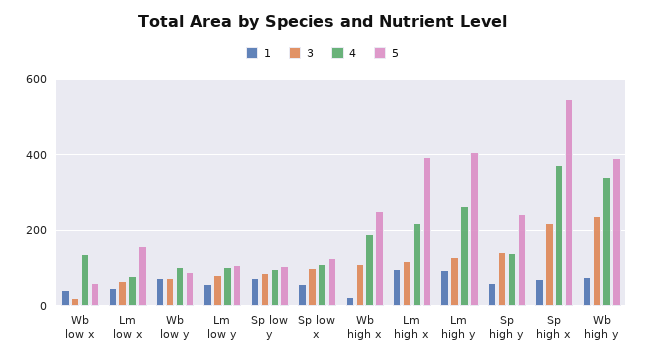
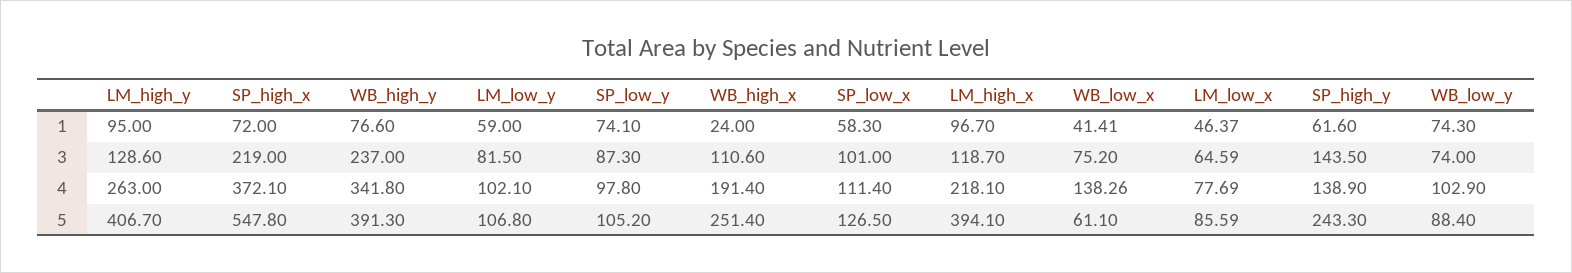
  {
    "1": {
      "Wb low x": 41.41,
      "Lm low x": 46.37,
      "Wb low y": 74.3,
      "Lm low y": 59,
      "Sp low y": 74.1,
      "Sp low x": 58.3,
      "Wb high x": 24,
      "Lm high x": 96.7,
      "Lm high y": 95,
      "Sp high y": 61.6,
      "Sp high x": 72,
      "Wb high y": 76.6
    },
    "3": {
-     "Wb low x": 20,
+     "Wb low x": 75.2,
      "Lm low x": 64.59,
      "Wb low y": 74,
      "Lm low y": 81.5,
      "Sp low y": 87.3,
      "Sp low x": 101,
      "Wb high x": 110.6,
      "Lm high x": 118.7,
      "Lm high y": 128.6,
      "Sp high y": 143.5,
      "Sp high x": 219,
      "Wb high y": 237
    },
    "4": {
      "Wb low x": 138.26,
      "Lm low x": 77.69,
      "Wb low y": 102.9,
      "Lm low y": 102.1,
      "Sp low y": 97.8,
      "Sp low x": 111.4,
      "Wb high x": 191.4,
      "Lm high x": 218.1,
      "Lm high y": 263,
      "Sp high y": 138.9,
      "Sp high x": 372.1,
      "Wb high y": 341.8
    },
    "5": {
      "Wb low x": 61.1,
-     "Lm low x": 160,
+     "Lm low x": 85.59,
      "Wb low y": 88.4,
      "Lm low y": 106.8,
      "Sp low y": 105.2,
      "Sp low x": 126.5,
      "Wb high x": 251.4,
      "Lm high x": 394.1,
      "Lm high y": 406.7,
      "Sp high y": 243.3,
      "Sp high x": 547.8,
      "Wb high y": 391.3
    }
  }

